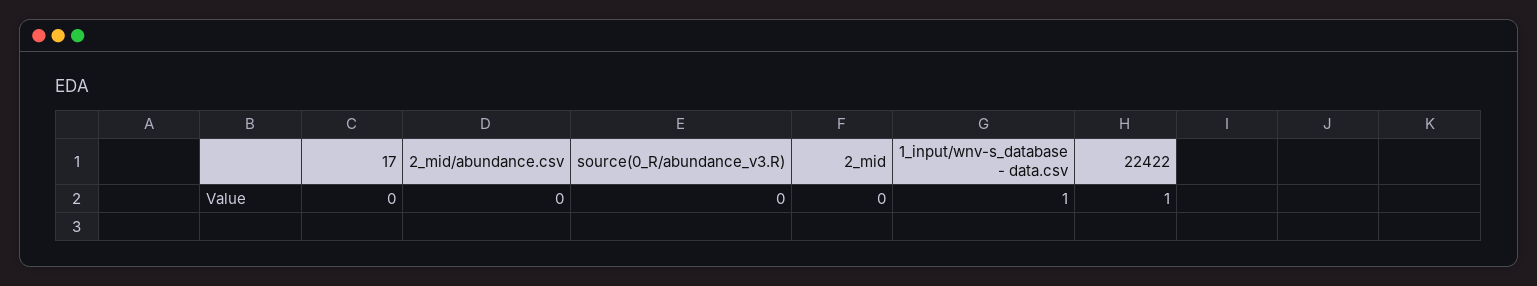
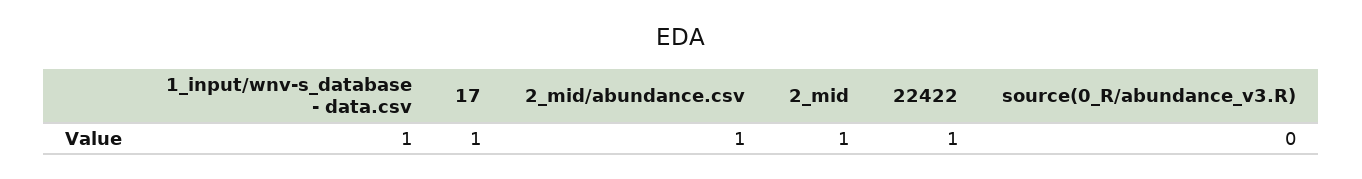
  {
-   "17": 0,
+   "17": 1,
-   "2_mid/abundance.csv": 0,
+   "2_mid/abundance.csv": 1,
    "source(0_R/abundance_v3.R)": 0,
-   "2_mid": 0,
+   "2_mid": 1,
    "1_input/wnv-s_database - data.csv": 1,
    "22422": 1
  }

